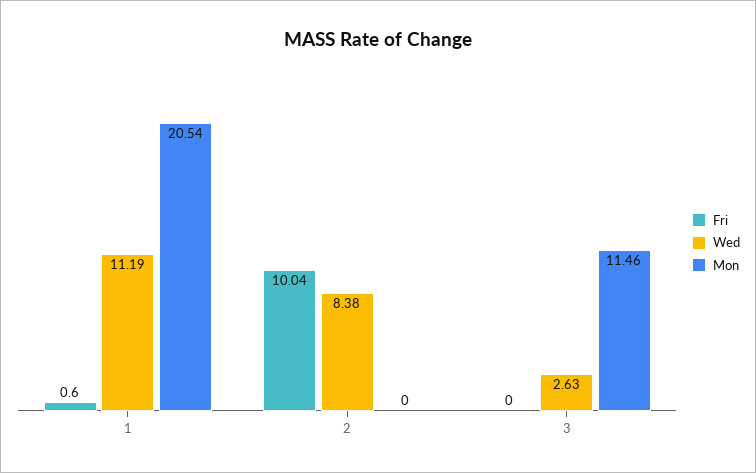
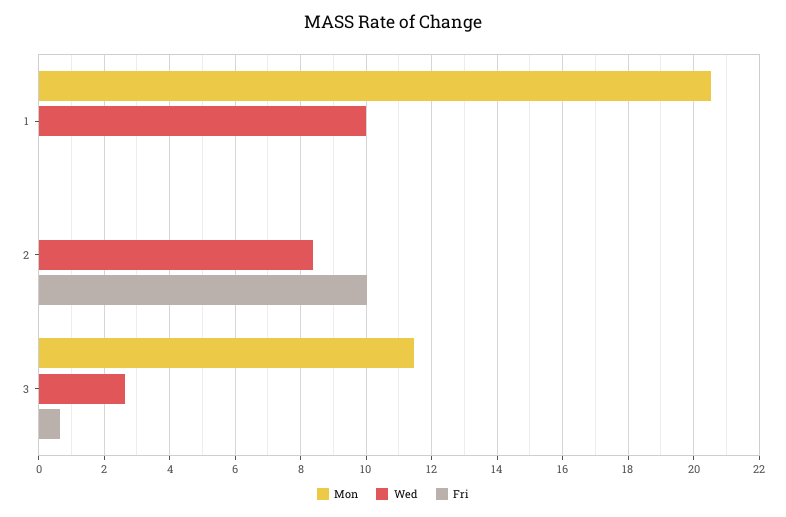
  {
    "Fri": {
-     "1": 0.6,
+     "1": 0,
      "2": 10.04,
-     "3": 0
+     "3": 0.6
    },
    "Wed": {
-     "1": 11.19,
+     "1": 10,
      "2": 8.38,
      "3": 2.63
    },
    "Mon": {
      "1": 20.54,
      "2": 0,
      "3": 11.46
    }
  }

